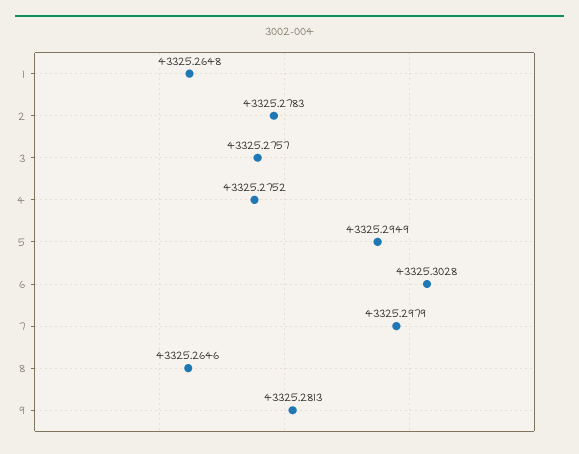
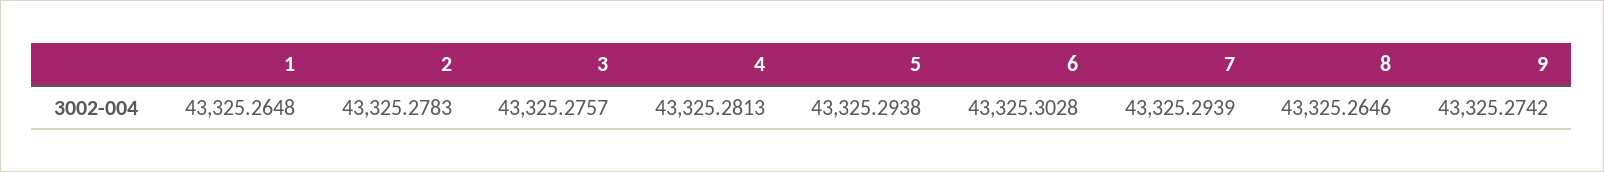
  {
    "1": 43325.2648,
    "2": 43325.2783,
    "3": 43325.2757,
-   "4": 43325.2752,
+   "4": 43325.2813,
-   "5": 43325.2949,
+   "5": 43325.2938,
    "6": 43325.3028,
-   "7": 43325.2979,
+   "7": 43325.2939,
    "8": 43325.2646,
-   "9": 43325.2813
+   "9": 43325.2742
  }

